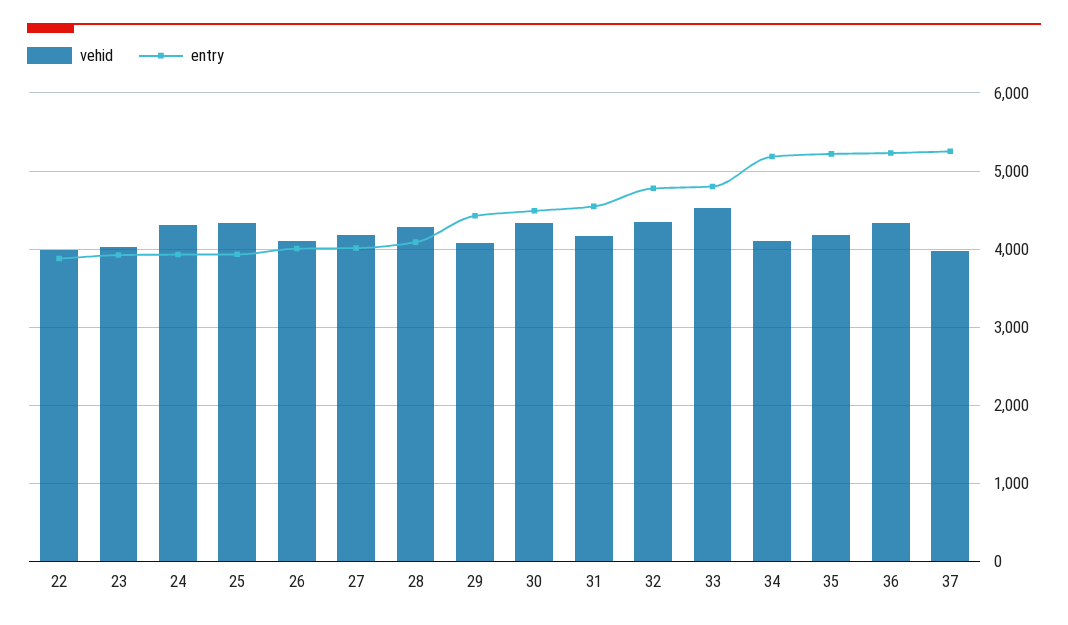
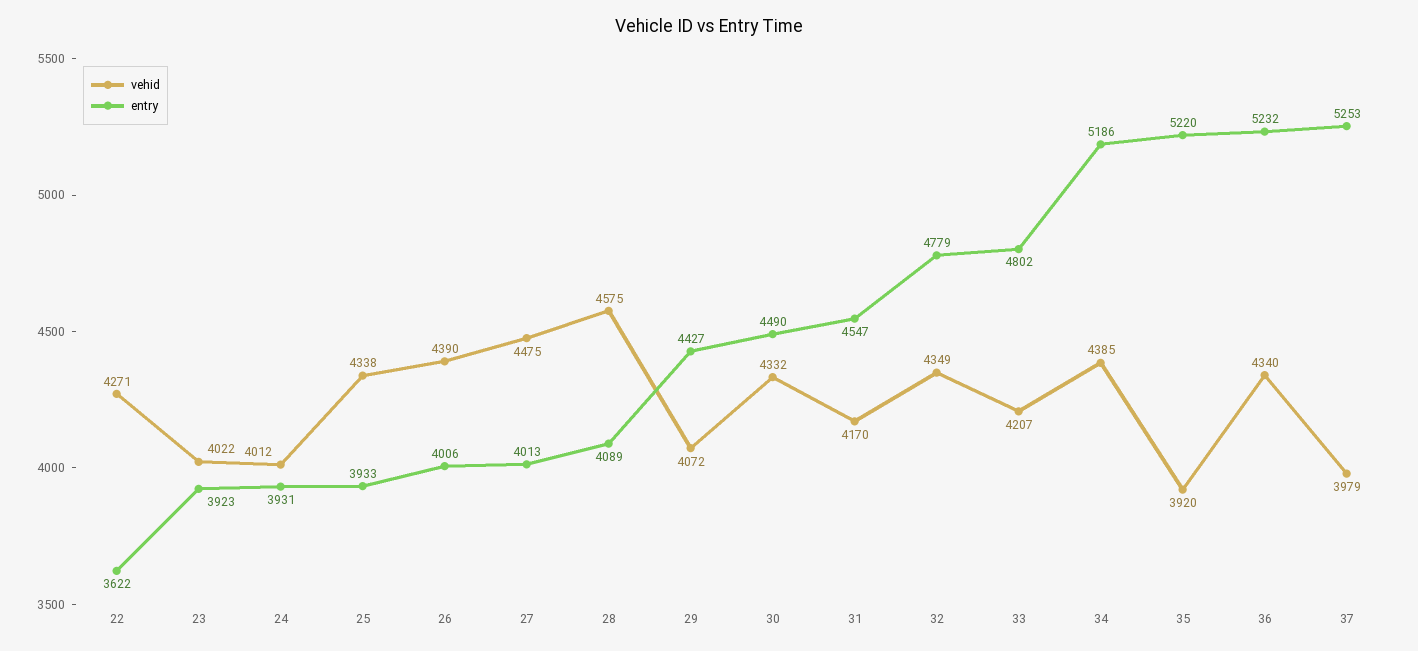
  {
    "vehid": {
-     "22": 4000,
+     "22": 4271,
      "23": 4022,
-     "24": 4300,
+     "24": 4012,
      "25": 4338,
-     "26": 4100,
+     "26": 4390,
-     "27": 4200,
+     "27": 4475,
-     "28": 4300,
+     "28": 4575,
      "29": 4072,
      "30": 4332,
      "31": 4170,
      "32": 4349,
-     "33": 4500,
+     "33": 4207,
-     "34": 4100,
+     "34": 4385,
-     "35": 4200,
+     "35": 3920,
      "36": 4340,
      "37": 3979
    },
    "entry": {
-     "22": 3900,
+     "22": 3622,
      "23": 3923,
      "24": 3931,
      "25": 3933,
      "26": 4006,
      "27": 4013,
      "28": 4089,
      "29": 4427,
      "30": 4490,
      "31": 4547,
      "32": 4779,
      "33": 4802,
      "34": 5186,
      "35": 5220,
      "36": 5232,
      "37": 5253
    }
  }

